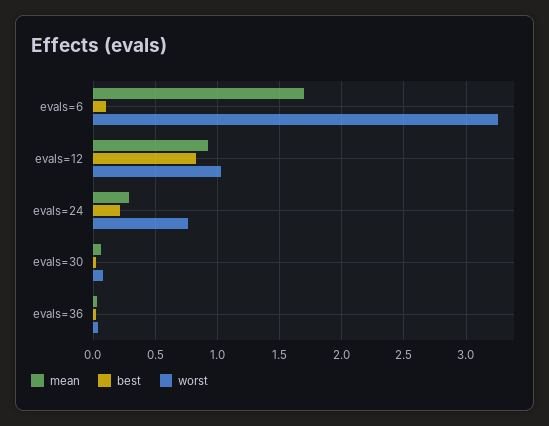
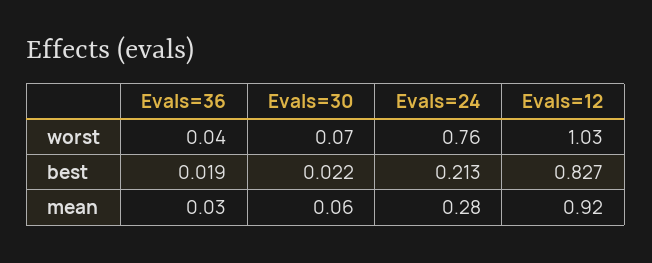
  {
    "mean": {
-     "evals=6": 1.7,
      "evals=12": 0.92,
      "evals=24": 0.28,
      "evals=30": 0.06,
      "evals=36": 0.03
    },
    "best": {
-     "evals=6": 0.1,
      "evals=12": 0.827,
      "evals=24": 0.213,
      "evals=30": 0.022,
      "evals=36": 0.019
    },
    "worst": {
-     "evals=6": 3.25,
      "evals=12": 1.03,
      "evals=24": 0.76,
      "evals=30": 0.07,
      "evals=36": 0.04
    }
  }

